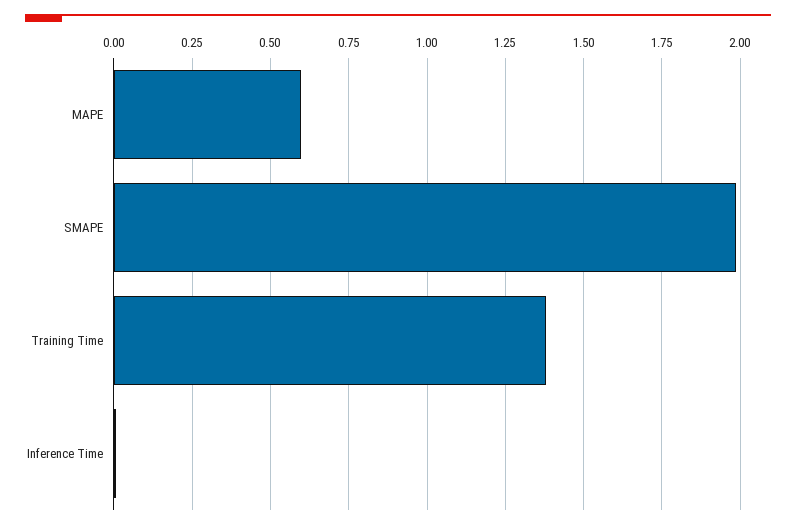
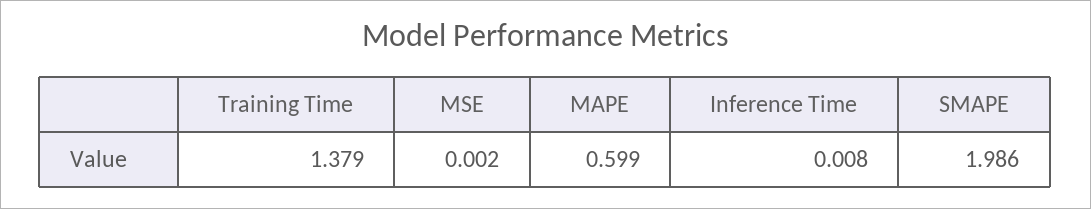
  {
    "MAPE": 0.599,
    "SMAPE": 1.986,
    "Training Time": 1.379,
-   "Inference Time": 0.008
+   "Inference Time": 0.008,
+   "MSE": 0.002
  }

